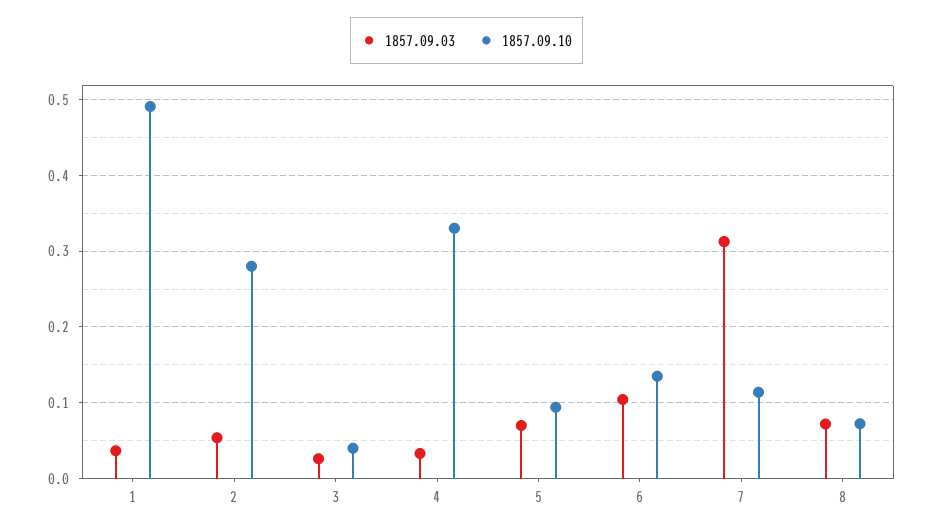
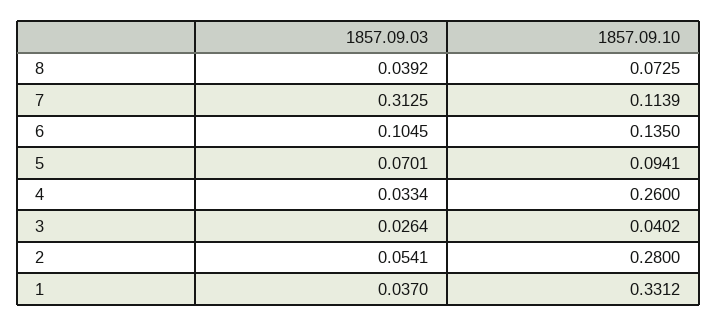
  {
    "1857.09.03": {
      "1": 0.037,
      "2": 0.0541,
      "3": 0.0264,
      "4": 0.0334,
      "5": 0.0701,
      "6": 0.1045,
      "7": 0.3125,
-     "8": 0.07
+     "8": 0.0392
    },
    "1857.09.10": {
-     "1": 0.49,
+     "1": 0.3312,
      "2": 0.28,
      "3": 0.0402,
-     "4": 0.33,
+     "4": 0.26,
      "5": 0.0941,
      "6": 0.135,
      "7": 0.1139,
      "8": 0.0725
    }
  }

